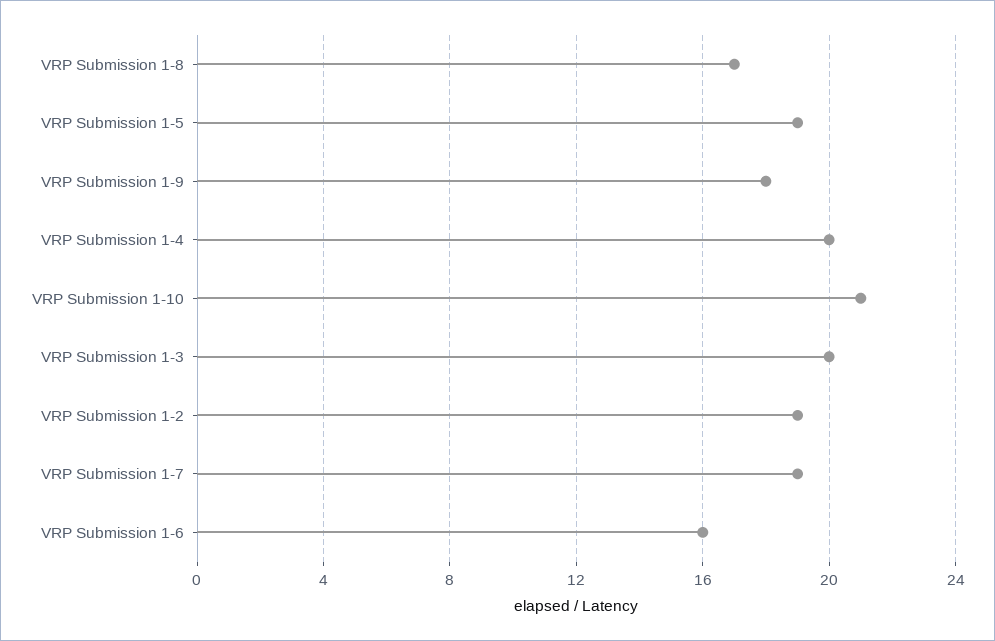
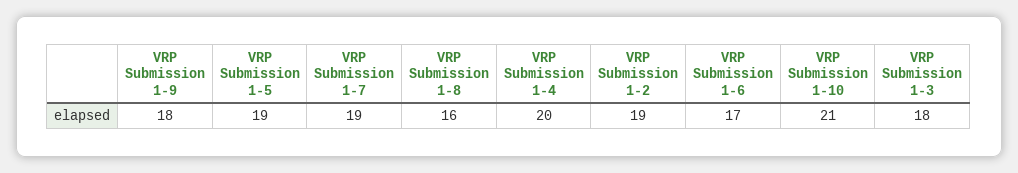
  {
-   "VRP Submission 1-8": 17,
+   "VRP Submission 1-8": 16,
    "VRP Submission 1-5": 19,
    "VRP Submission 1-9": 18,
    "VRP Submission 1-4": 20,
    "VRP Submission 1-10": 21,
-   "VRP Submission 1-3": 20,
+   "VRP Submission 1-3": 18,
    "VRP Submission 1-2": 19,
    "VRP Submission 1-7": 19,
-   "VRP Submission 1-6": 16
+   "VRP Submission 1-6": 17
  }

